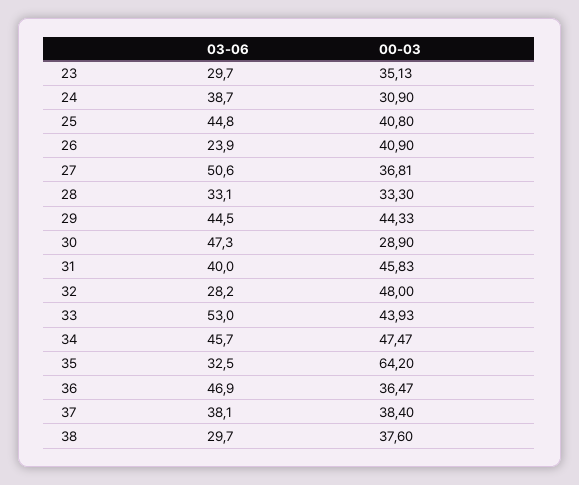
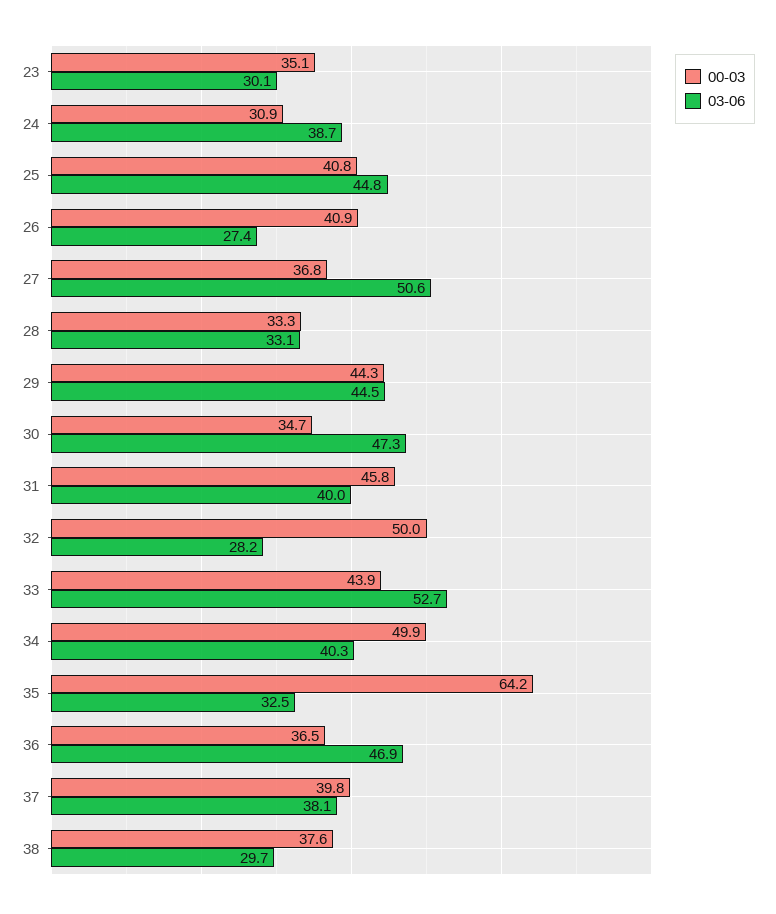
  {
    "03-06": {
-     "23": 29.7,
+     "23": 30.1,
      "24": 38.7,
      "25": 44.8,
-     "26": 23.9,
+     "26": 27.4,
      "27": 50.6,
      "28": 33.1,
      "29": 44.5,
      "30": 47.3,
      "31": 40,
      "32": 28.2,
-     "33": 53,
+     "33": 52.7,
-     "34": 45.7,
+     "34": 40.3,
      "35": 32.5,
      "36": 46.9,
      "37": 38.1,
      "38": 29.7
    },
    "00-03": {
      "23": 35.13,
      "24": 30.9,
      "25": 40.8,
      "26": 40.9,
      "27": 36.81,
      "28": 33.3,
      "29": 44.33,
-     "30": 28.9,
+     "30": 34.7,
      "31": 45.83,
-     "32": 48,
+     "32": 50,
      "33": 43.93,
-     "34": 47.47,
+     "34": 49.9,
      "35": 64.2,
      "36": 36.47,
-     "37": 38.4,
+     "37": 39.8,
      "38": 37.6
    }
  }

